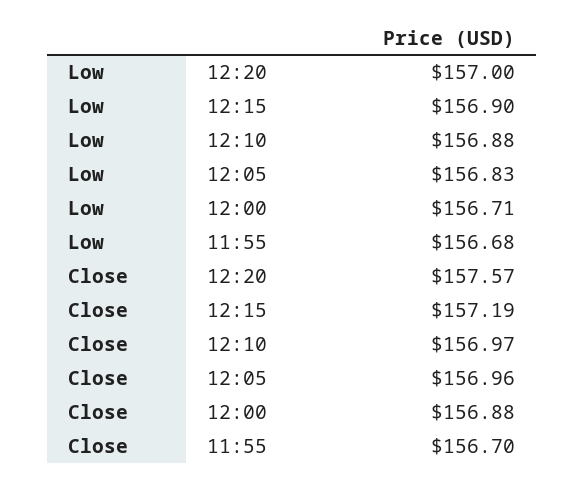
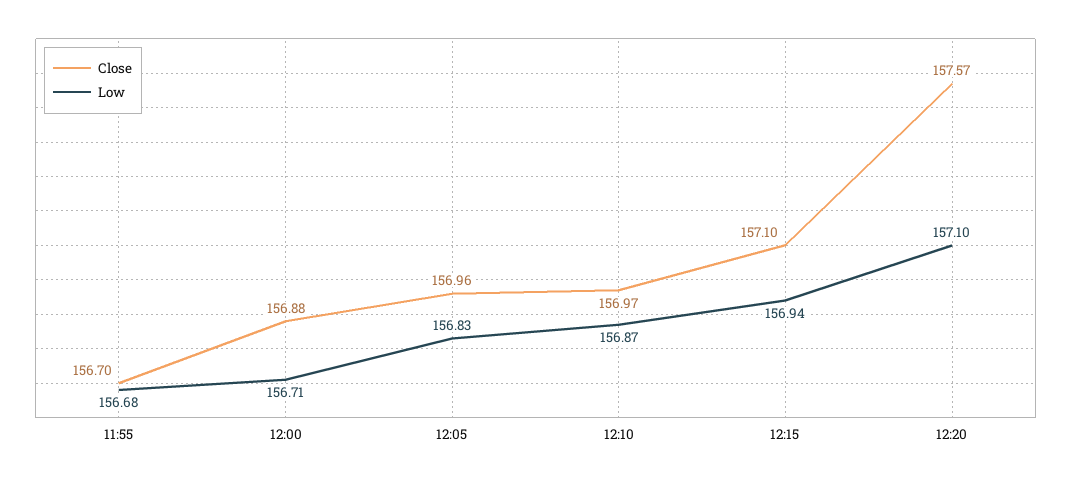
  {
    "Low": {
-     "12:20": 157,
+     "12:20": 157.1,
-     "12:15": 156.9,
+     "12:15": 156.94,
-     "12:10": 156.88,
+     "12:10": 156.87,
      "12:05": 156.83,
      "12:00": 156.71,
      "11:55": 156.68
    },
    "Close": {
      "12:20": 157.57,
-     "12:15": 157.19,
+     "12:15": 157.1,
      "12:10": 156.97,
      "12:05": 156.96,
      "12:00": 156.88,
      "11:55": 156.7
    }
  }

